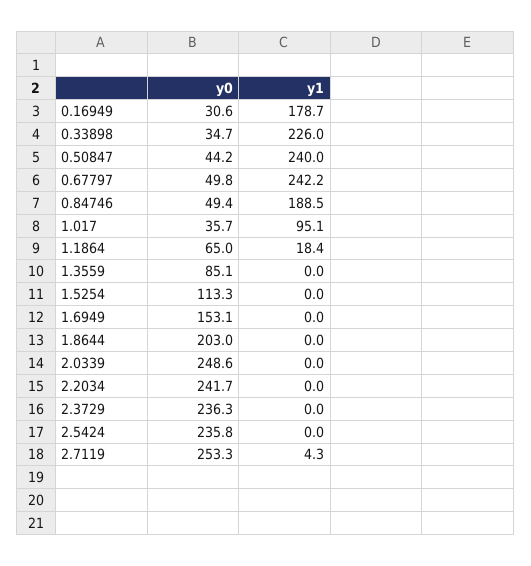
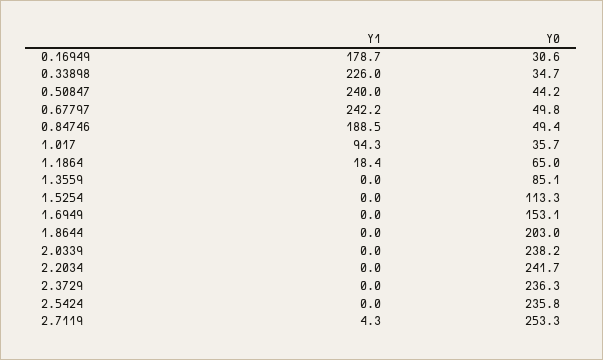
  {
    "y0": {
      "0.16949": 30.6,
      "0.33898": 34.7,
      "0.50847": 44.2,
      "0.67797": 49.8,
      "0.84746": 49.4,
      "1.017": 35.7,
      "1.1864": 65,
      "1.3559": 85.1,
      "1.5254": 113.3,
      "1.6949": 153.1,
      "1.8644": 203,
-     "2.0339": 248.6,
+     "2.0339": 238.2,
      "2.2034": 241.7,
      "2.3729": 236.3,
      "2.5424": 235.8,
      "2.7119": 253.3
    },
    "y1": {
      "0.16949": 178.7,
      "0.33898": 226,
      "0.50847": 240,
      "0.67797": 242.2,
      "0.84746": 188.5,
-     "1.017": 95.1,
+     "1.017": 94.3,
      "1.1864": 18.4,
      "1.3559": 0,
      "1.5254": 0,
      "1.6949": 0,
      "1.8644": 0,
      "2.0339": 0,
      "2.2034": 0,
      "2.3729": 0,
      "2.5424": 0,
      "2.7119": 4.3
    }
  }

